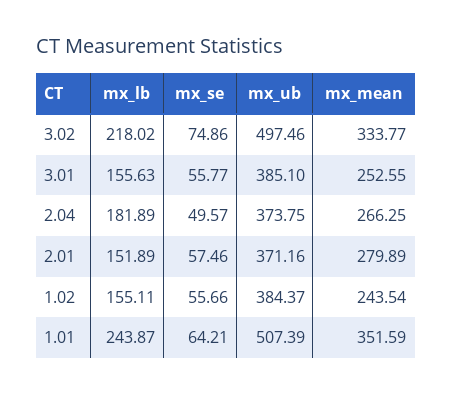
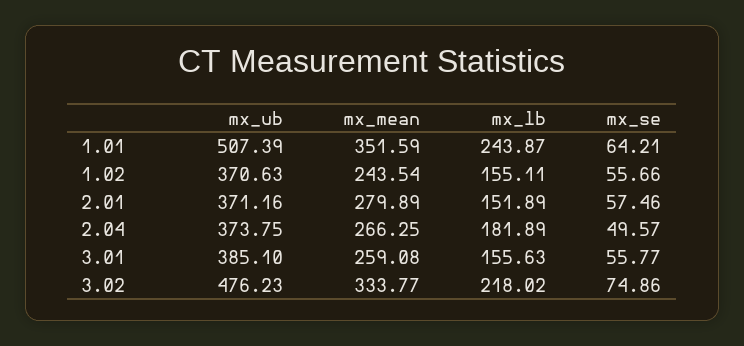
  {
    "mx_lb": {
      "3.02": 218.02,
      "3.01": 155.63,
      "2.04": 181.89,
      "2.01": 151.89,
      "1.02": 155.11,
      "1.01": 243.87
    },
    "mx_se": {
      "3.02": 74.86,
      "3.01": 55.77,
      "2.04": 49.57,
      "2.01": 57.46,
      "1.02": 55.66,
      "1.01": 64.21
    },
    "mx_ub": {
-     "3.02": 497.46,
+     "3.02": 476.23,
      "3.01": 385.1,
      "2.04": 373.75,
      "2.01": 371.16,
-     "1.02": 384.37,
+     "1.02": 370.63,
      "1.01": 507.39
    },
    "mx_mean": {
      "3.02": 333.77,
-     "3.01": 252.55,
+     "3.01": 259.08,
      "2.04": 266.25,
      "2.01": 279.89,
      "1.02": 243.54,
      "1.01": 351.59
    }
  }

